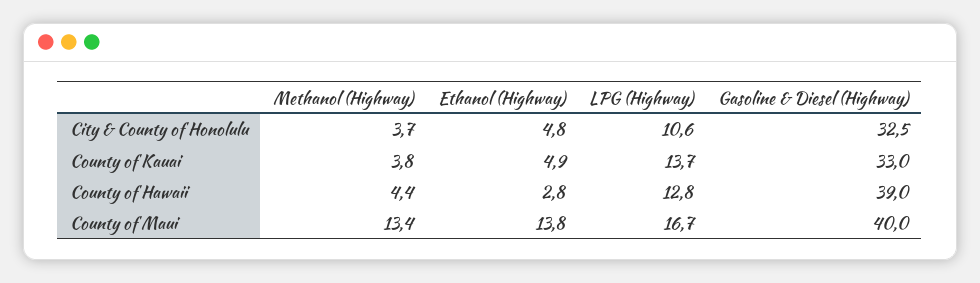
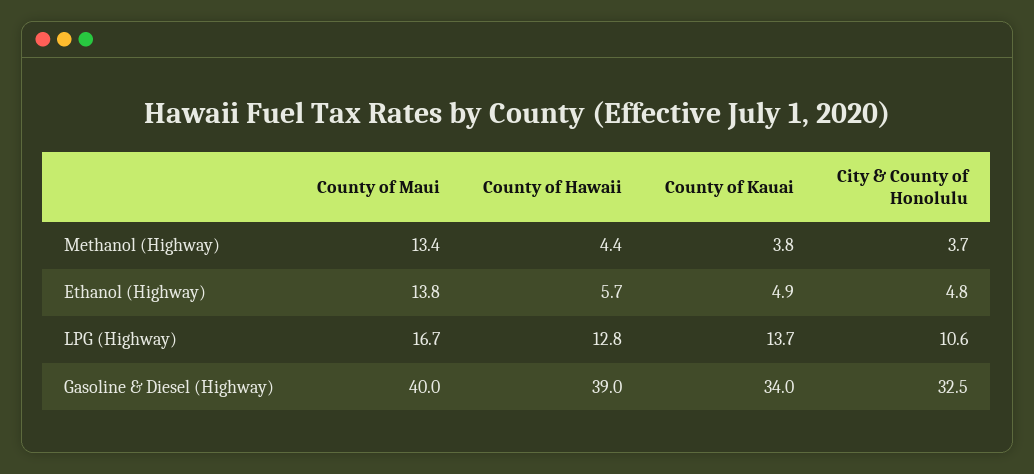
  {
    "Methanol (Highway)": {
      "City & County of Honolulu": 3.7,
      "County of Kauai": 3.8,
      "County of Hawaii": 4.4,
      "County of Maui": 13.4
    },
    "Ethanol (Highway)": {
      "City & County of Honolulu": 4.8,
      "County of Kauai": 4.9,
-     "County of Hawaii": 2.8,
+     "County of Hawaii": 5.7,
      "County of Maui": 13.8
    },
    "LPG (Highway)": {
      "City & County of Honolulu": 10.6,
      "County of Kauai": 13.7,
      "County of Hawaii": 12.8,
      "County of Maui": 16.7
    },
    "Gasoline & Diesel (Highway)": {
      "City & County of Honolulu": 32.5,
-     "County of Kauai": 33,
+     "County of Kauai": 34,
      "County of Hawaii": 39,
      "County of Maui": 40
    }
  }

